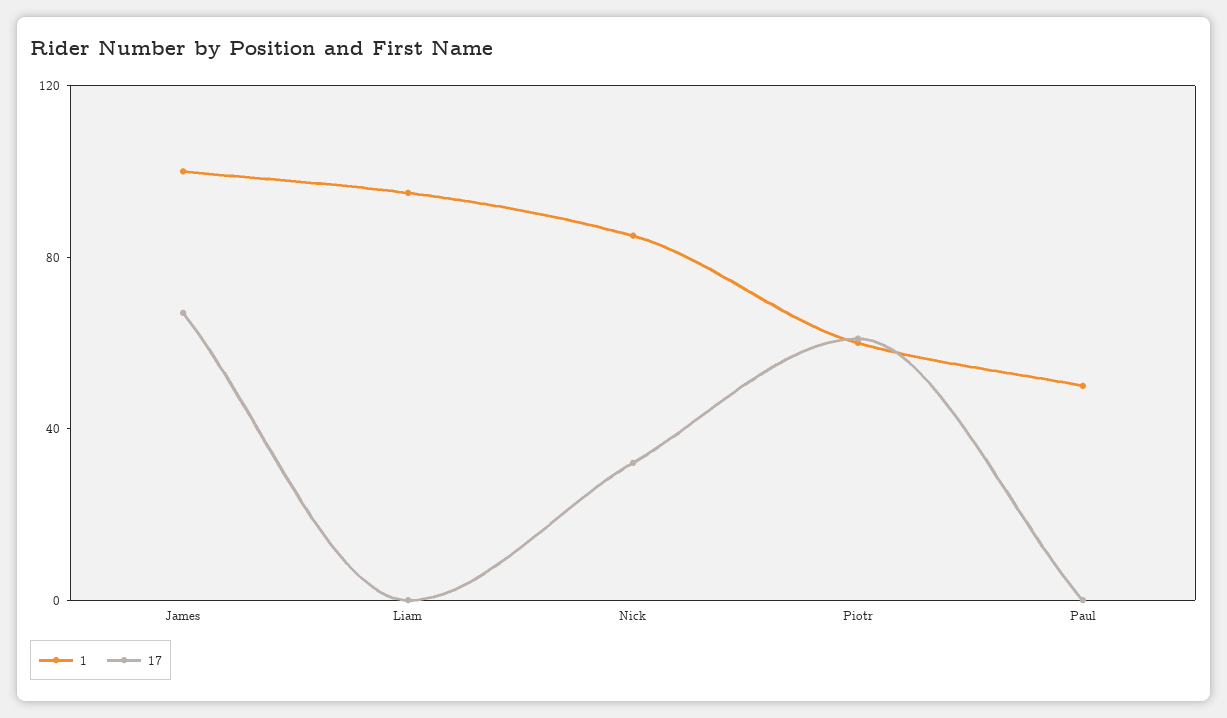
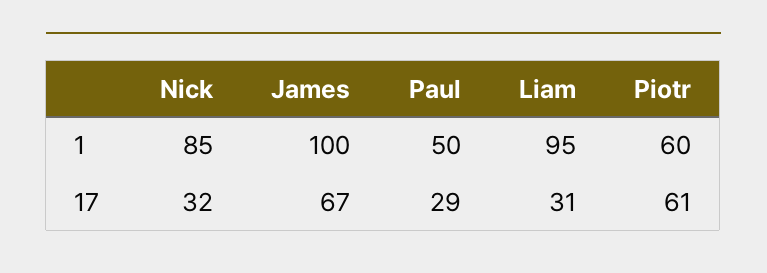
  {
    "1": {
      "James": 100,
      "Liam": 95,
      "Nick": 85,
      "Piotr": 60,
      "Paul": 50
    },
    "17": {
      "James": 67,
-     "Liam": 0,
+     "Liam": 31,
      "Nick": 32,
      "Piotr": 61,
-     "Paul": 0
+     "Paul": 29
    }
  }

